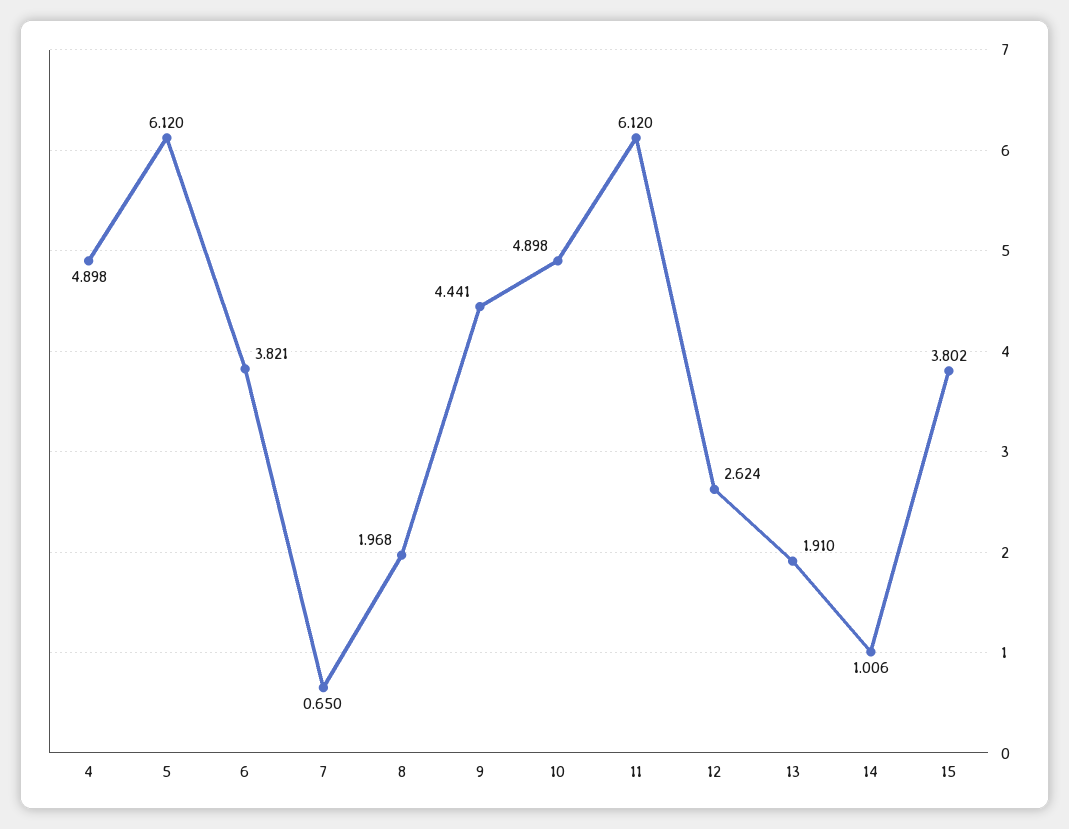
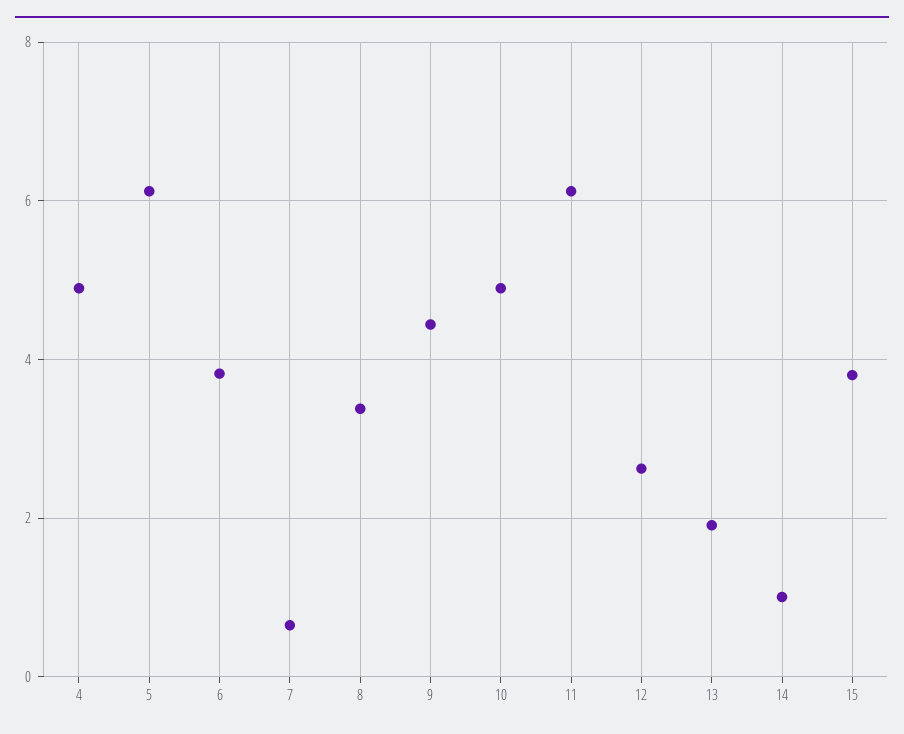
  {
    "4": 4.898,
    "5": 6.12,
    "6": 3.821,
    "7": 0.65,
-   "8": 1.968,
+   "8": 3.4,
    "9": 4.441,
    "10": 4.898,
    "11": 6.12,
    "12": 2.624,
    "13": 1.91,
    "14": 1.006,
    "15": 3.802
  }

